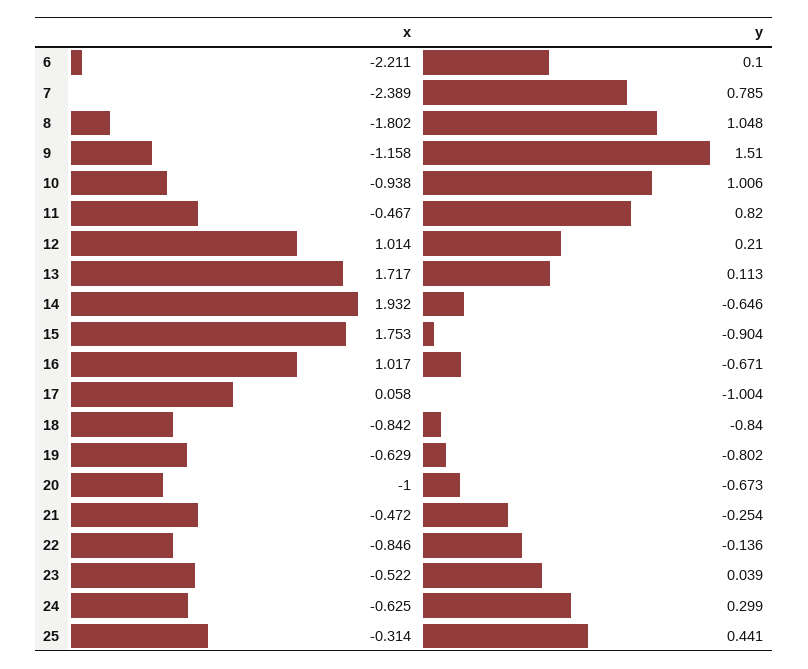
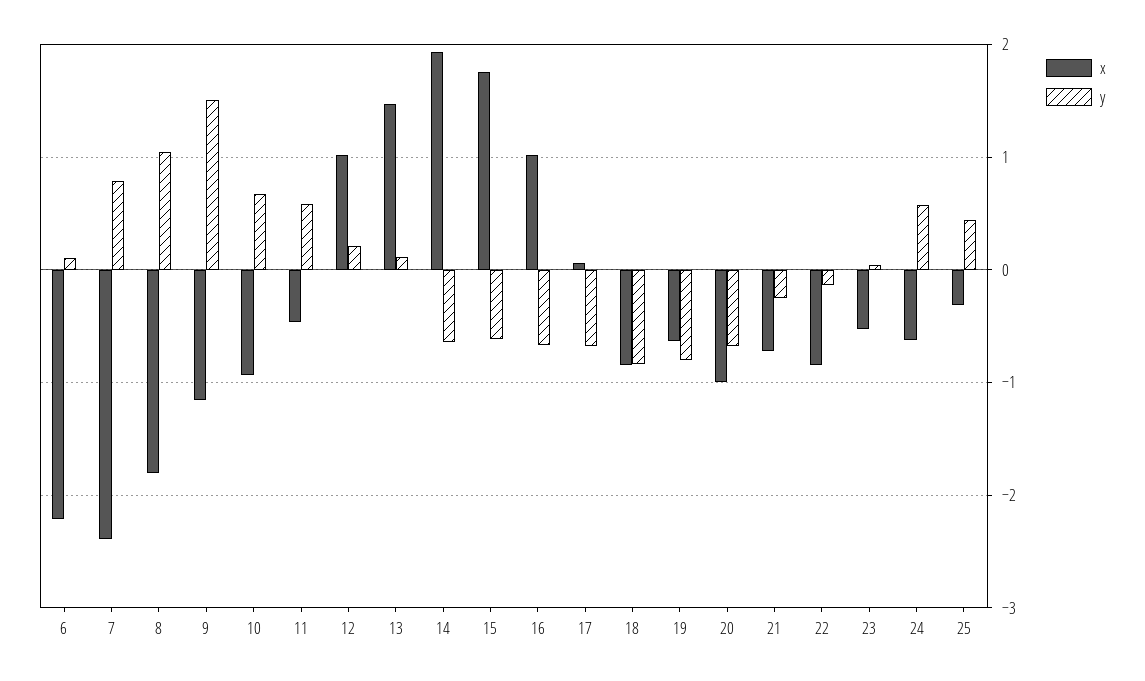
  {
    "x": {
      "6": -2.211,
      "7": -2.389,
      "8": -1.802,
      "9": -1.158,
      "10": -0.938,
      "11": -0.467,
      "12": 1.014,
-     "13": 1.717,
+     "13": 1.5,
      "14": 1.932,
      "15": 1.753,
      "16": 1.017,
      "17": 0.058,
      "18": -0.842,
      "19": -0.629,
      "20": -1,
-     "21": -0.472,
+     "21": -0.7,
      "22": -0.846,
      "23": -0.522,
      "24": -0.625,
      "25": -0.314
    },
    "y": {
      "6": 0.1,
      "7": 0.785,
      "8": 1.048,
      "9": 1.51,
-     "10": 1.006,
+     "10": 0.7,
-     "11": 0.82,
+     "11": 0.6,
      "12": 0.21,
      "13": 0.113,
      "14": -0.646,
-     "15": -0.904,
+     "15": -0.6,
      "16": -0.671,
-     "17": -1.004,
+     "17": -0.7,
      "18": -0.84,
      "19": -0.802,
      "20": -0.673,
      "21": -0.254,
      "22": -0.136,
      "23": 0.039,
-     "24": 0.299,
+     "24": 0.6,
      "25": 0.441
    }
  }

